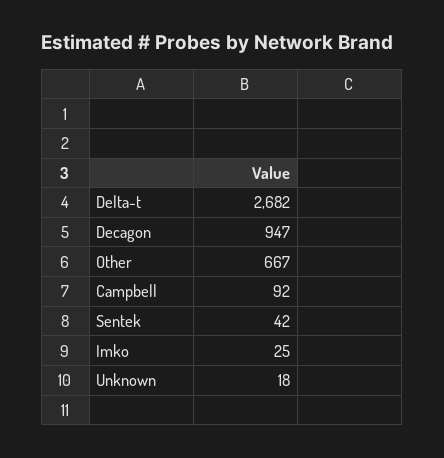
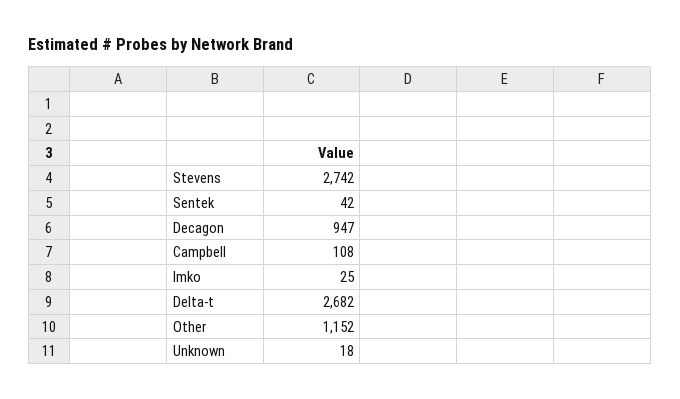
  {
    "Delta-t": 2682,
    "Decagon": 947,
-   "Other": 667,
+   "Other": 1152,
-   "Campbell": 92,
+   "Campbell": 108,
    "Sentek": 42,
    "Imko": 25,
-   "Unknown": 18
+   "Unknown": 18,
+   "Stevens": 2742
  }

